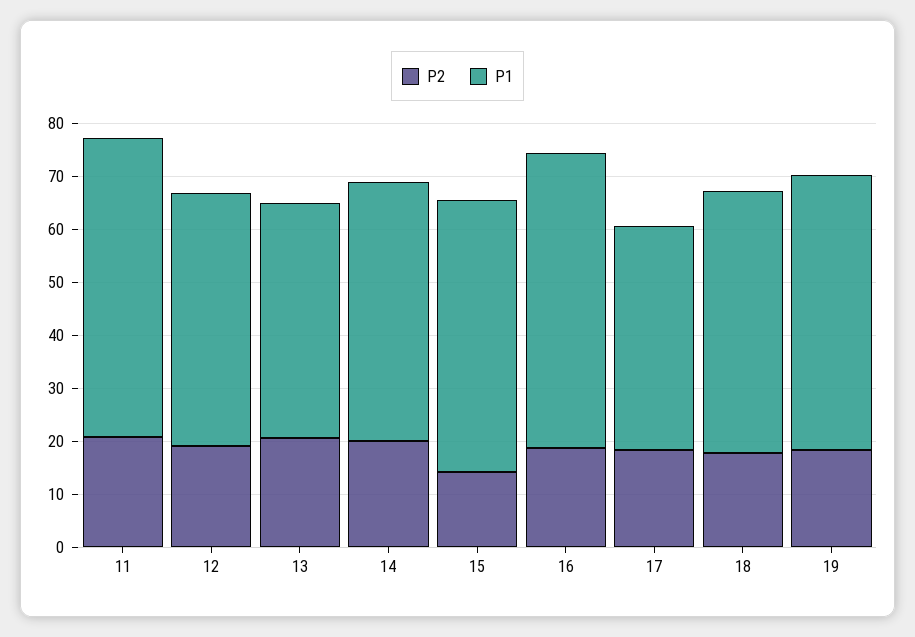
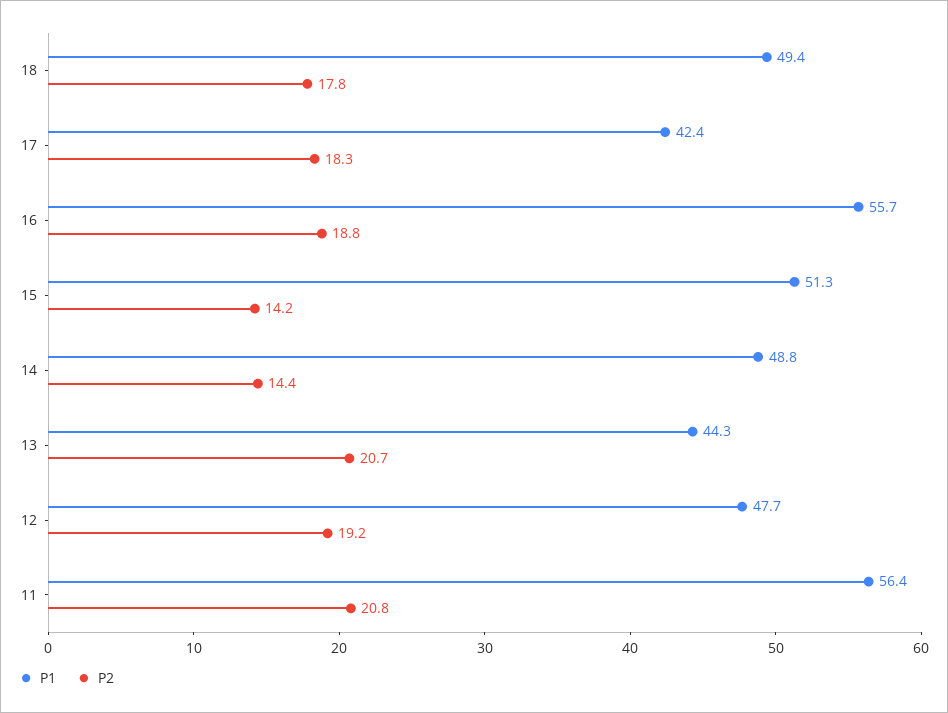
  {
    "P2": {
      "11": 20.8,
      "12": 19.2,
      "13": 20.7,
-     "14": 20,
+     "14": 14.4,
      "15": 14.2,
      "16": 18.8,
      "17": 18.3,
-     "18": 17.8,
+     "18": 17.8
-     "19": 18
    },
    "P1": {
      "11": 56.4,
      "12": 47.7,
      "13": 44.3,
      "14": 48.8,
      "15": 51.3,
      "16": 55.7,
      "17": 42.4,
-     "18": 49.4,
+     "18": 49.4
-     "19": 52
    }
  }

